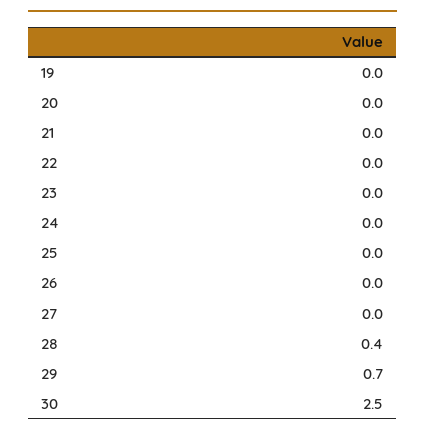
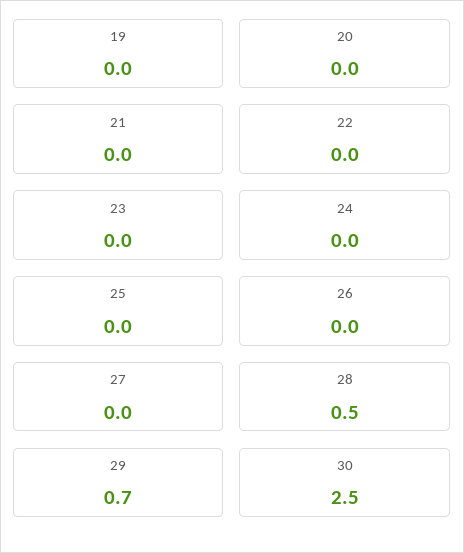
  {
    "19": 0,
    "20": 0,
    "21": 0,
    "22": 0,
    "23": 0,
    "24": 0,
    "25": 0,
    "26": 0,
    "27": 0,
-   "28": 0.4,
+   "28": 0.5,
    "29": 0.7,
    "30": 2.5
  }

